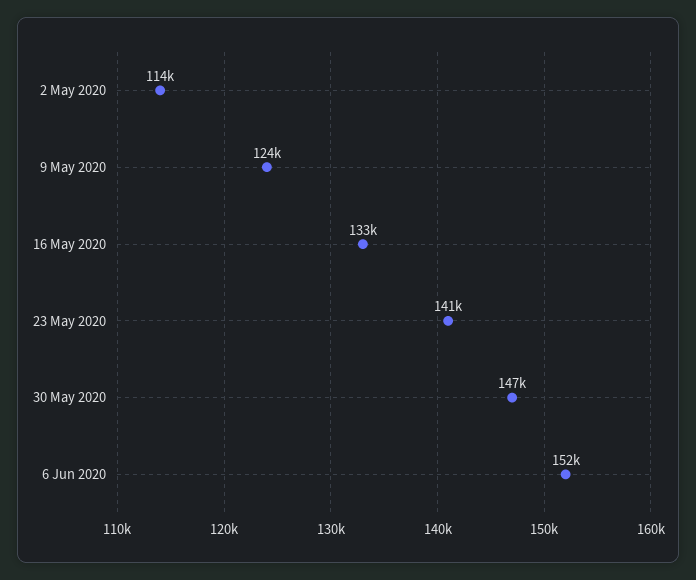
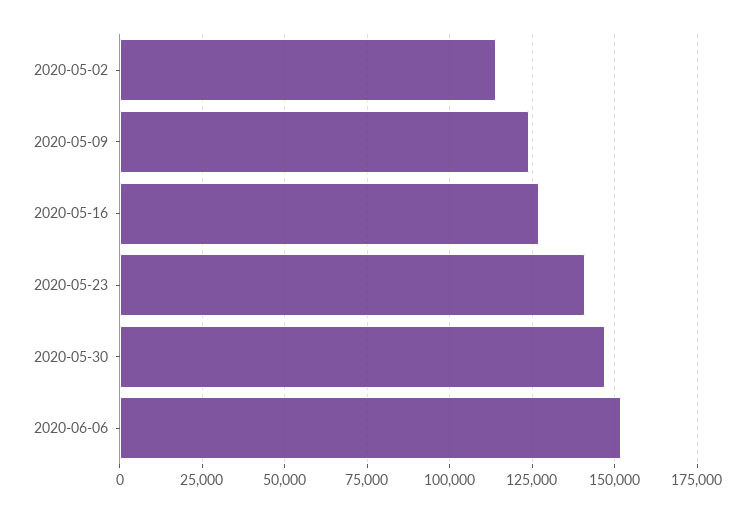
  {
    "2 May 2020": 114000,
    "9 May 2020": 124000,
-   "16 May 2020": 133000,
+   "16 May 2020": 127500,
    "23 May 2020": 141000,
    "30 May 2020": 147000,
    "6 Jun 2020": 152000
  }

